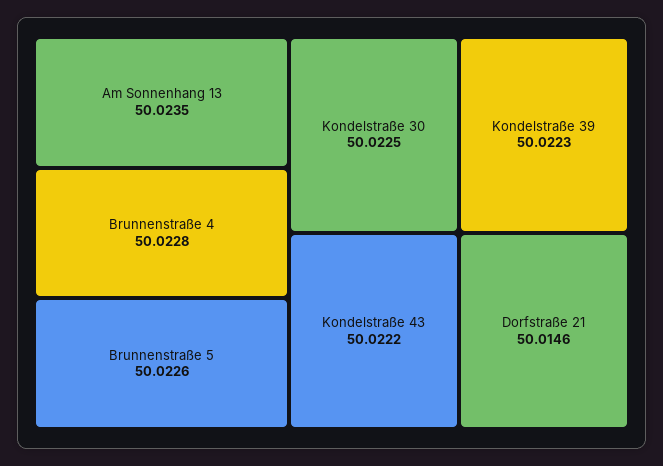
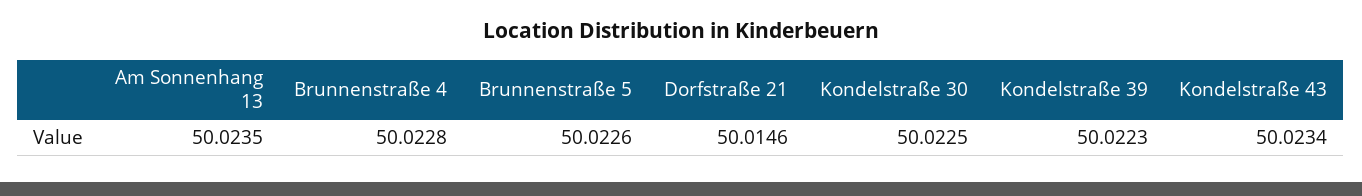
  {
    "Am Sonnenhang 13": 50.0235,
    "Brunnenstraße 4": 50.0228,
    "Brunnenstraße 5": 50.0226,
    "Kondelstraße 30": 50.0225,
    "Kondelstraße 39": 50.0223,
-   "Kondelstraße 43": 50.0222,
+   "Kondelstraße 43": 50.0234,
    "Dorfstraße 21": 50.0146
  }

